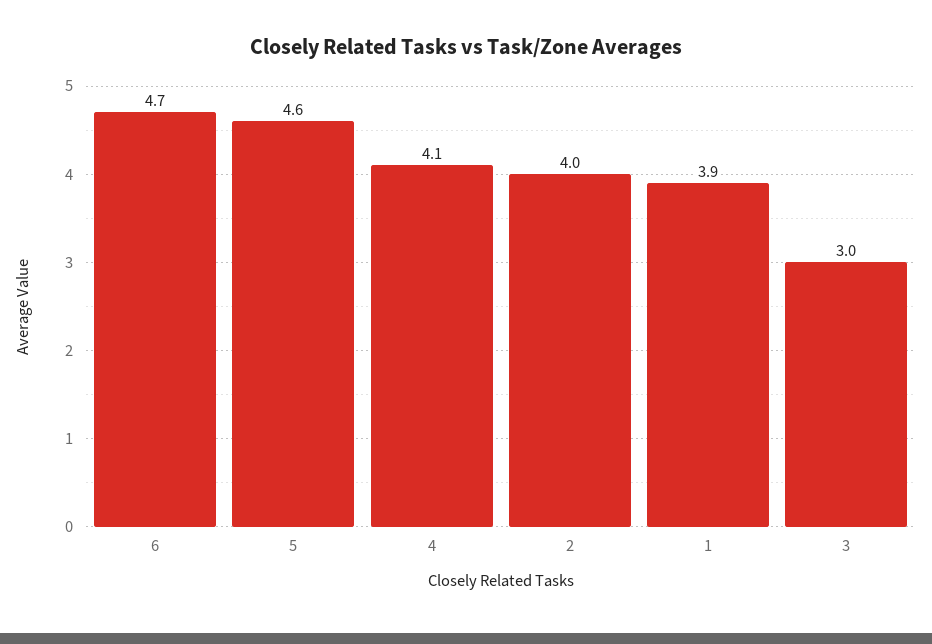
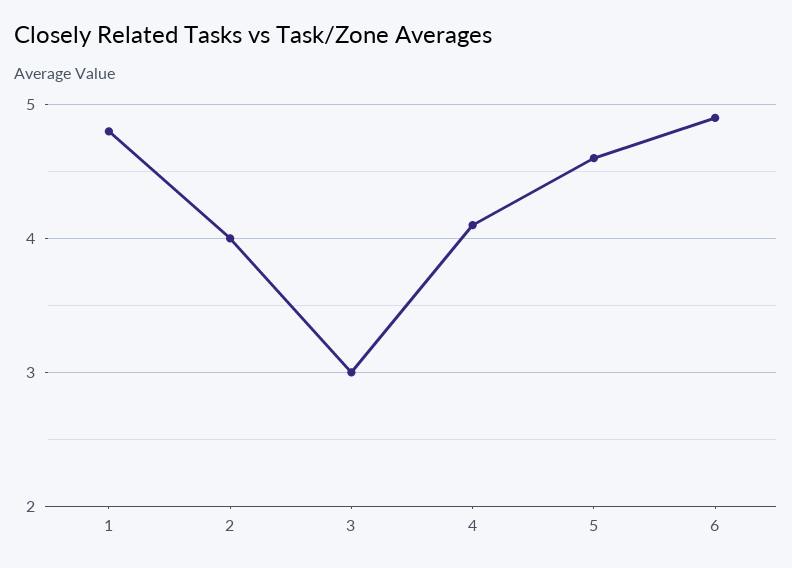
  {
-   "6": 4.7,
+   "6": 4.9,
    "5": 4.6,
    "4": 4.1,
    "2": 4,
-   "1": 3.9,
+   "1": 4.8,
    "3": 3
  }

